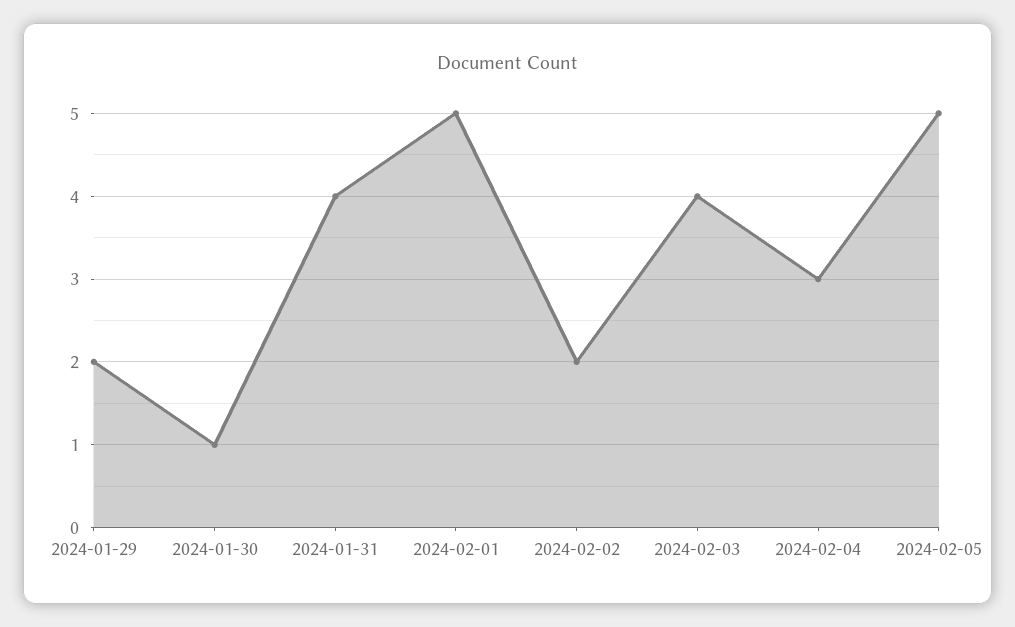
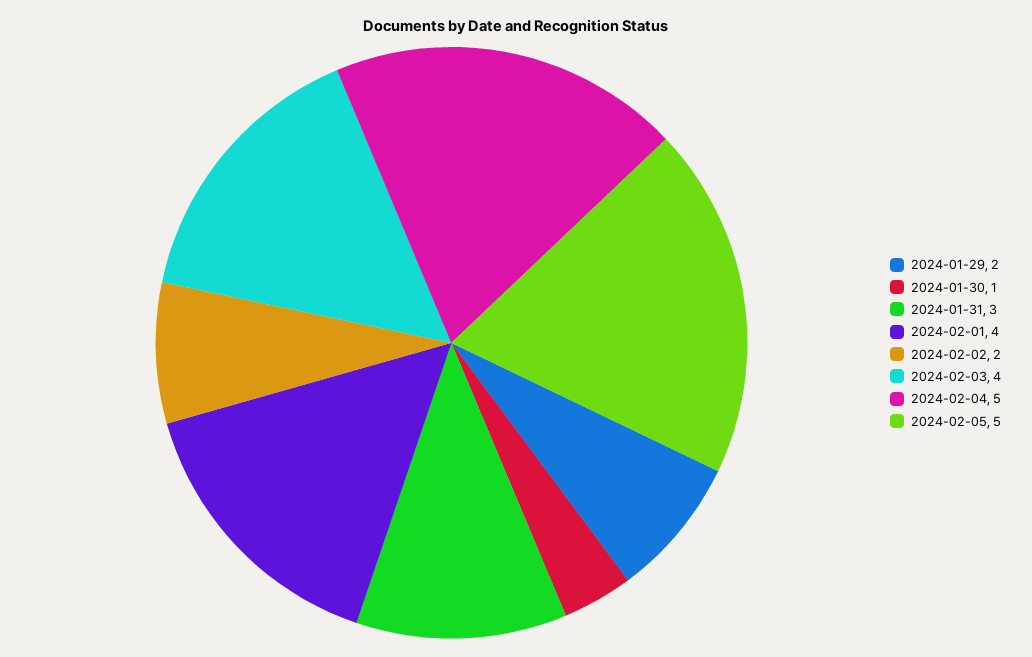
  {
    "2024-01-29": 2,
    "2024-01-30": 1,
-   "2024-01-31": 4,
+   "2024-01-31": 3,
-   "2024-02-01": 5,
+   "2024-02-01": 4,
    "2024-02-02": 2,
    "2024-02-03": 4,
-   "2024-02-04": 3,
+   "2024-02-04": 5,
    "2024-02-05": 5
  }

